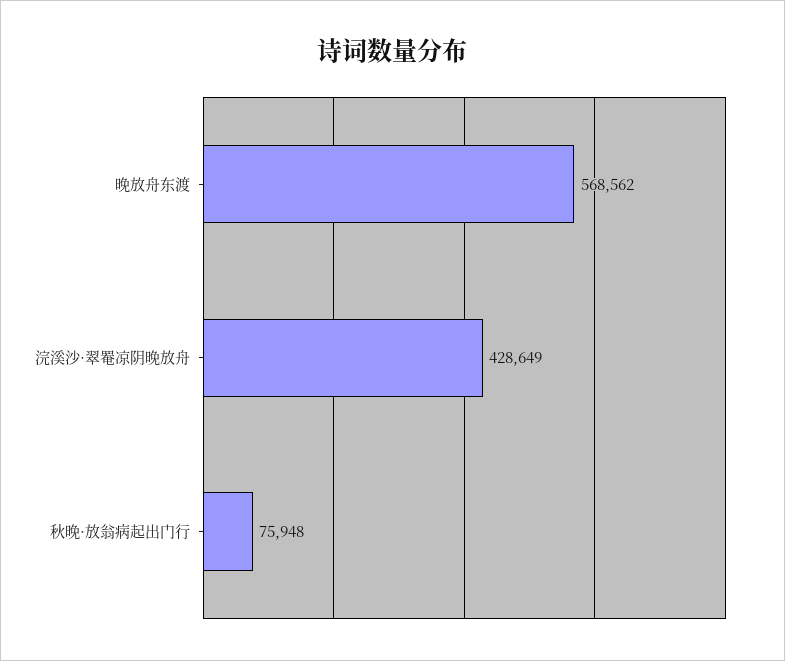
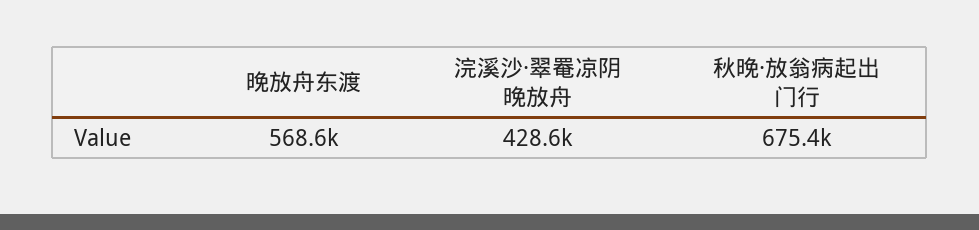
  {
    "晚放舟东渡": 568562,
    "浣溪沙·翠罨凉阴晚放舟": 428649,
-   "秋晚·放翁病起出门行": 75948
+   "秋晚·放翁病起出门行": 675400
  }

